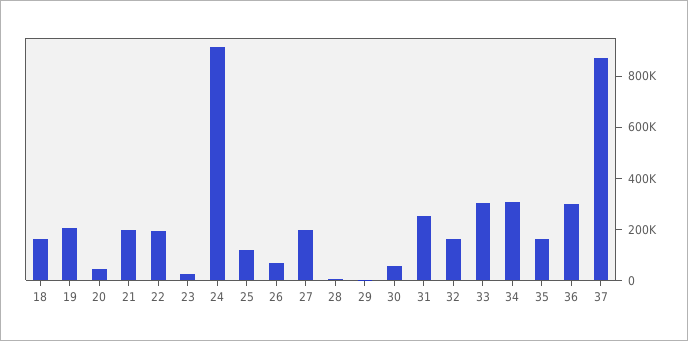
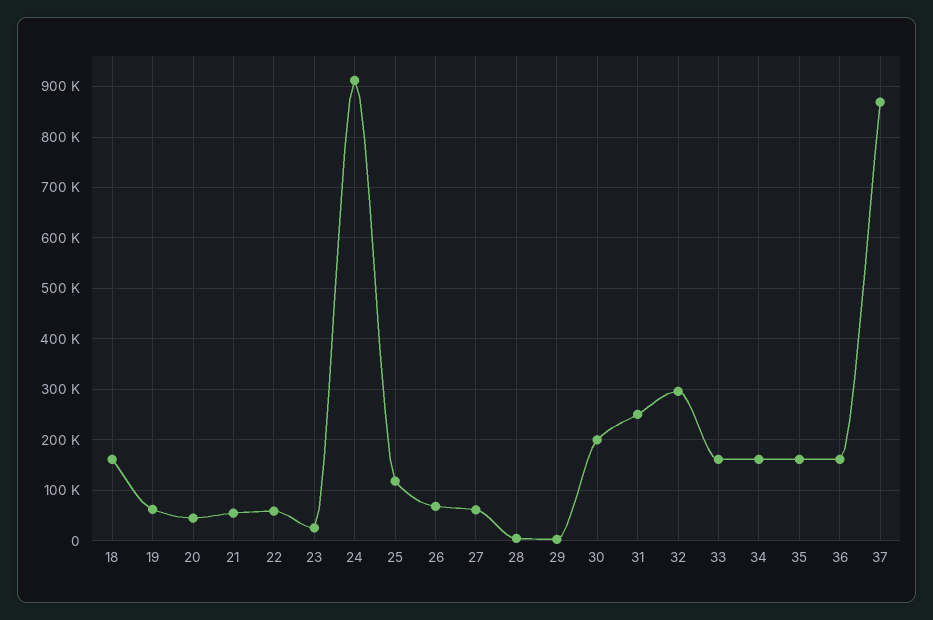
  {
    "18": 160000,
-   "19": 200000,
+   "19": 60000,
    "20": 40000,
-   "21": 200000,
+   "21": 60000,
-   "22": 200000,
+   "22": 60000,
    "23": 20000,
    "24": 920000,
    "25": 120000,
    "26": 60000,
-   "27": 200000,
+   "27": 60000,
    "28": 0,
    "29": 0,
-   "30": 50000,
+   "30": 200000,
    "31": 260000,
-   "32": 150000,
+   "32": 300000,
-   "33": 300000,
+   "33": 160000,
-   "34": 300000,
+   "34": 160000,
    "35": 160000,
-   "36": 300000,
+   "36": 160000,
    "37": 860000
  }

